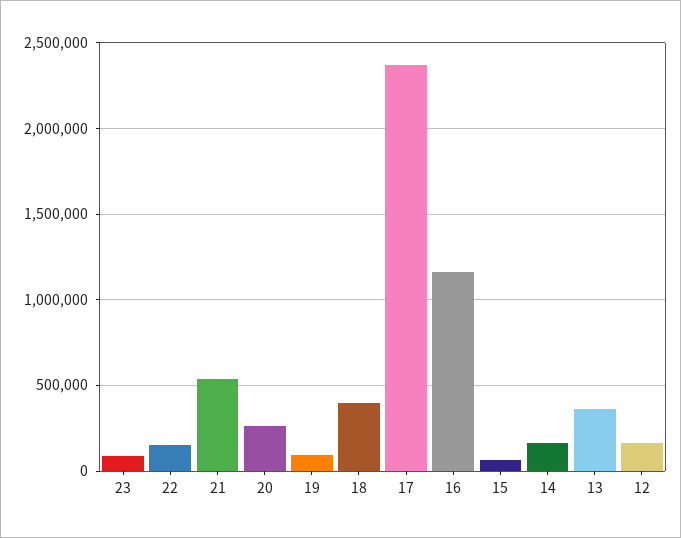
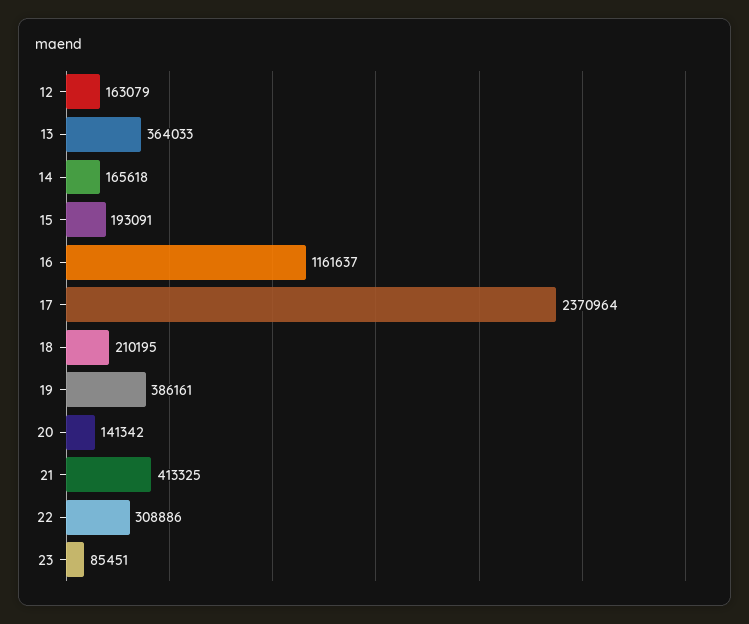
  {
    "23": 85451,
-   "22": 150000,
+   "22": 308886,
-   "21": 550000,
+   "21": 413325,
-   "20": 250000,
+   "20": 141342,
-   "19": 100000,
+   "19": 386161,
-   "18": 400000,
+   "18": 210195,
    "17": 2370964,
    "16": 1161637,
-   "15": 50000,
+   "15": 193091,
    "14": 165618,
    "13": 364033,
    "12": 163079
  }

